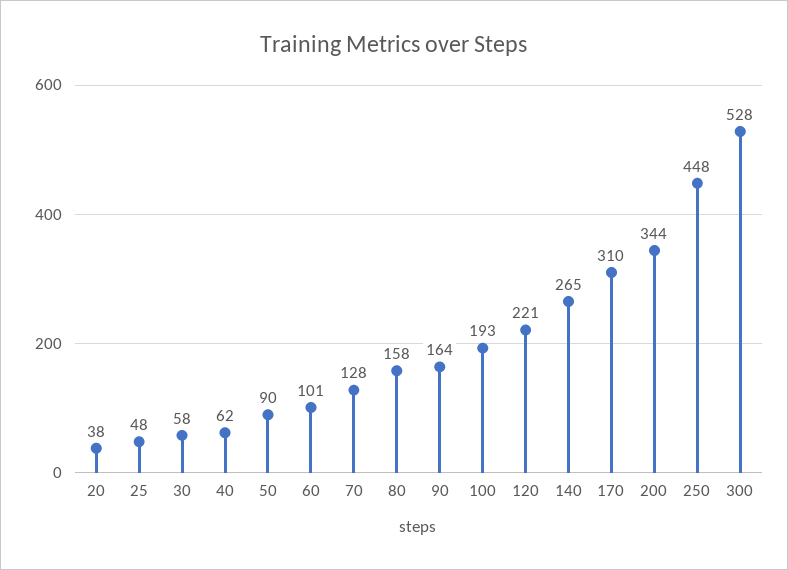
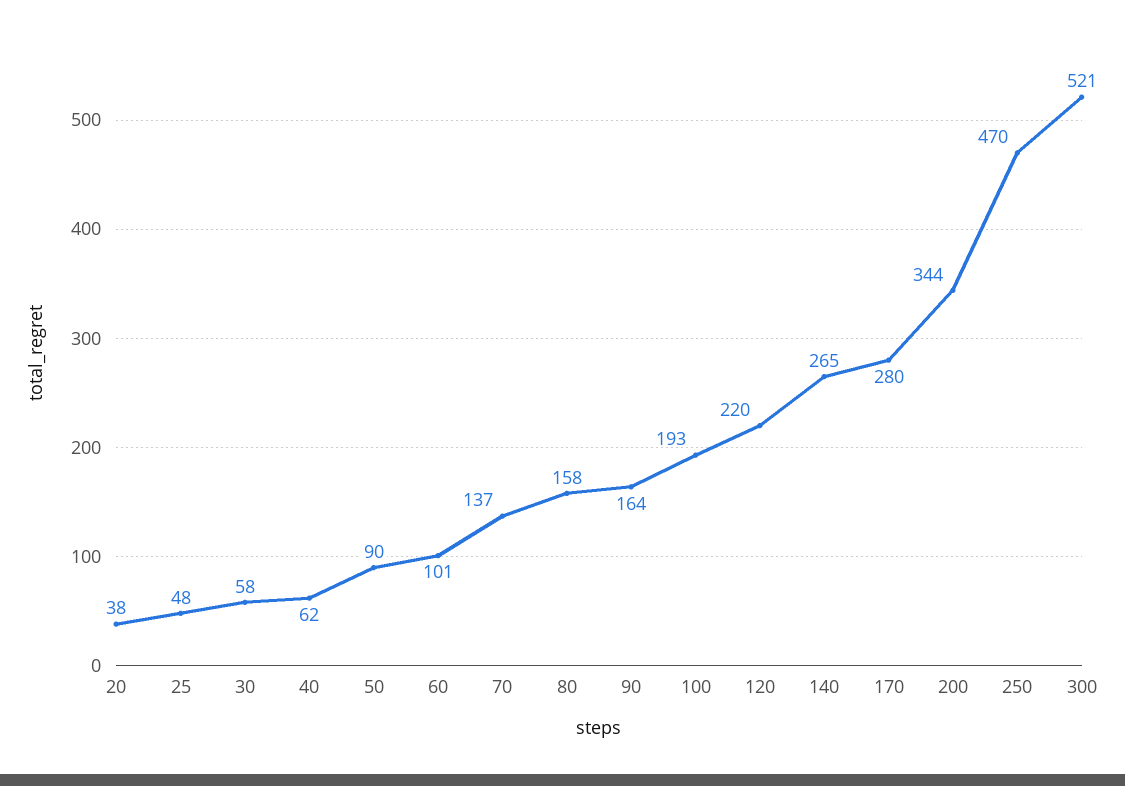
  {
    "20": 38,
    "25": 48,
    "30": 58,
    "40": 62,
    "50": 90,
    "60": 101,
-   "70": 128,
+   "70": 137,
    "80": 158,
    "90": 164,
    "100": 193,
-   "120": 221,
+   "120": 220,
    "140": 265,
-   "170": 310,
+   "170": 280,
    "200": 344,
-   "250": 448,
+   "250": 470,
-   "300": 528
+   "300": 521
  }

